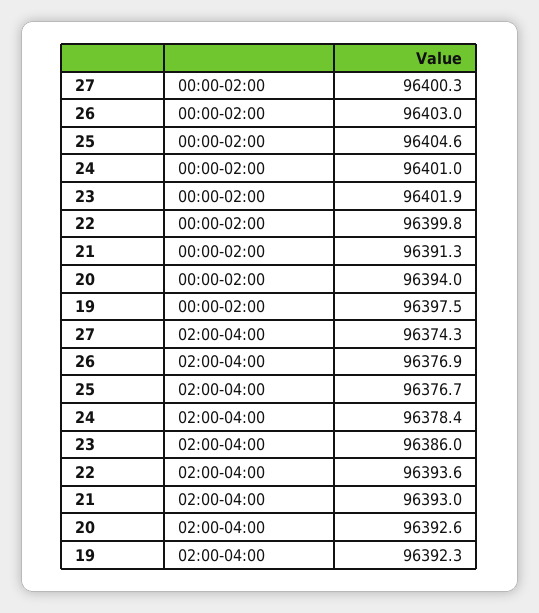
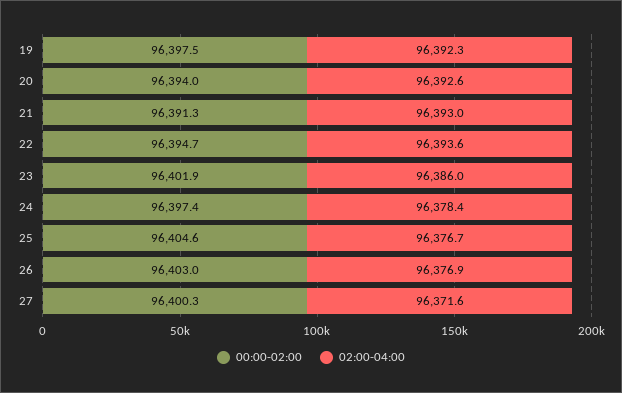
  {
    "00:00-02:00": {
      "27": 96400.3,
      "26": 96403,
      "25": 96404.6,
-     "24": 96401,
+     "24": 96397.4,
      "23": 96401.9,
-     "22": 96399.8,
+     "22": 96394.7,
      "21": 96391.3,
      "20": 96394,
      "19": 96397.5
    },
    "02:00-04:00": {
-     "27": 96374.3,
+     "27": 96371.6,
      "26": 96376.9,
      "25": 96376.7,
      "24": 96378.4,
      "23": 96386,
      "22": 96393.6,
      "21": 96393,
      "20": 96392.6,
      "19": 96392.3
    }
  }

